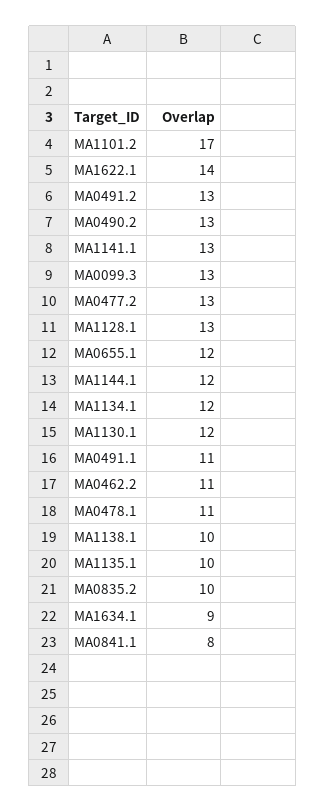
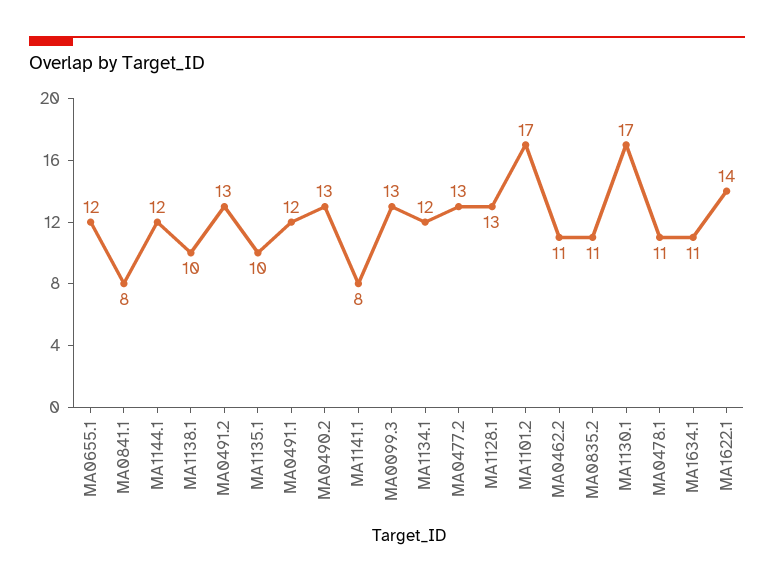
  {
    "MA1101.2": 17,
    "MA1622.1": 14,
    "MA0491.2": 13,
    "MA0490.2": 13,
-   "MA1141.1": 13,
+   "MA1141.1": 8,
    "MA0099.3": 13,
    "MA0477.2": 13,
    "MA1128.1": 13,
    "MA0655.1": 12,
    "MA1144.1": 12,
    "MA1134.1": 12,
-   "MA1130.1": 12,
+   "MA1130.1": 17,
-   "MA0491.1": 11,
+   "MA0491.1": 12,
    "MA0462.2": 11,
    "MA0478.1": 11,
    "MA1138.1": 10,
    "MA1135.1": 10,
-   "MA0835.2": 10,
+   "MA0835.2": 11,
-   "MA1634.1": 9,
+   "MA1634.1": 11,
    "MA0841.1": 8
  }

